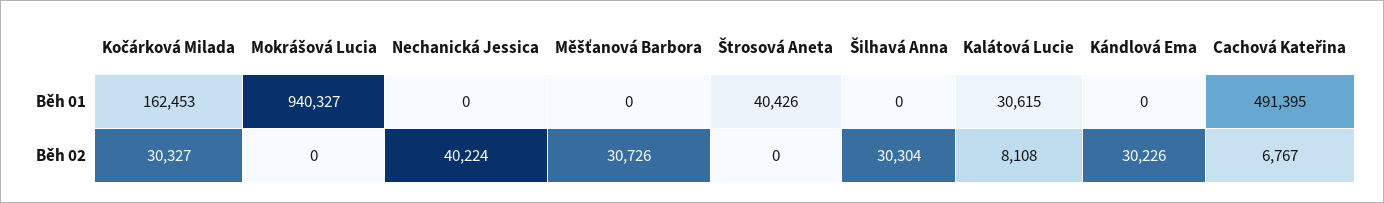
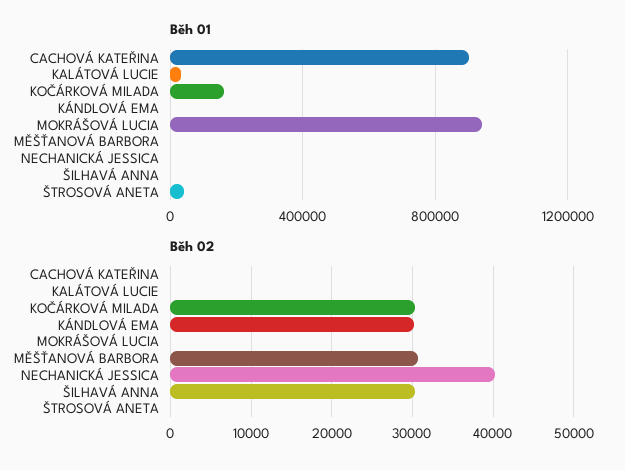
  {
    "Běh 01": {
      "Kočárková Milada": 162453,
      "Mokrášová Lucia": 940327,
      "Nechanická Jessica": 0,
      "Měšťanová Barbora": 0,
      "Štrosová Aneta": 40426,
      "Šilhavá Anna": 0,
      "Kalátová Lucie": 30615,
      "Kándlová Ema": 0,
-     "Cachová Kateřina": 491395
+     "Cachová Kateřina": 900000
    },
    "Běh 02": {
      "Kočárková Milada": 30327,
      "Mokrášová Lucia": 0,
      "Nechanická Jessica": 40224,
      "Měšťanová Barbora": 30726,
      "Štrosová Aneta": 0,
      "Šilhavá Anna": 30304,
-     "Kalátová Lucie": 8108,
+     "Kalátová Lucie": 0,
      "Kándlová Ema": 30226,
-     "Cachová Kateřina": 6767
+     "Cachová Kateřina": 0
    }
  }

